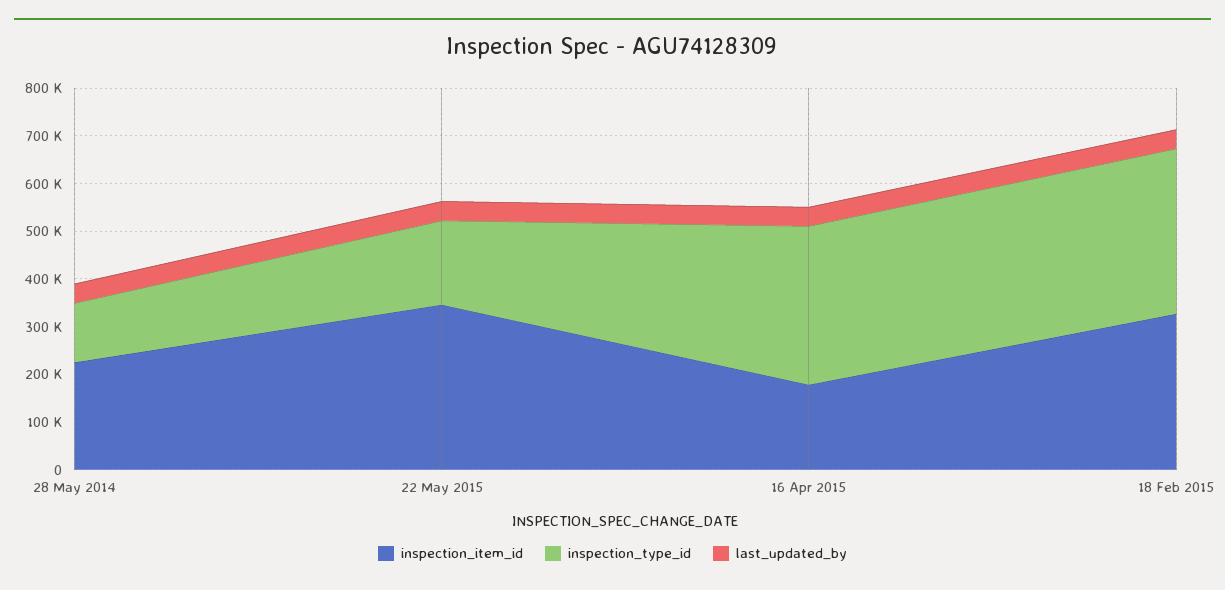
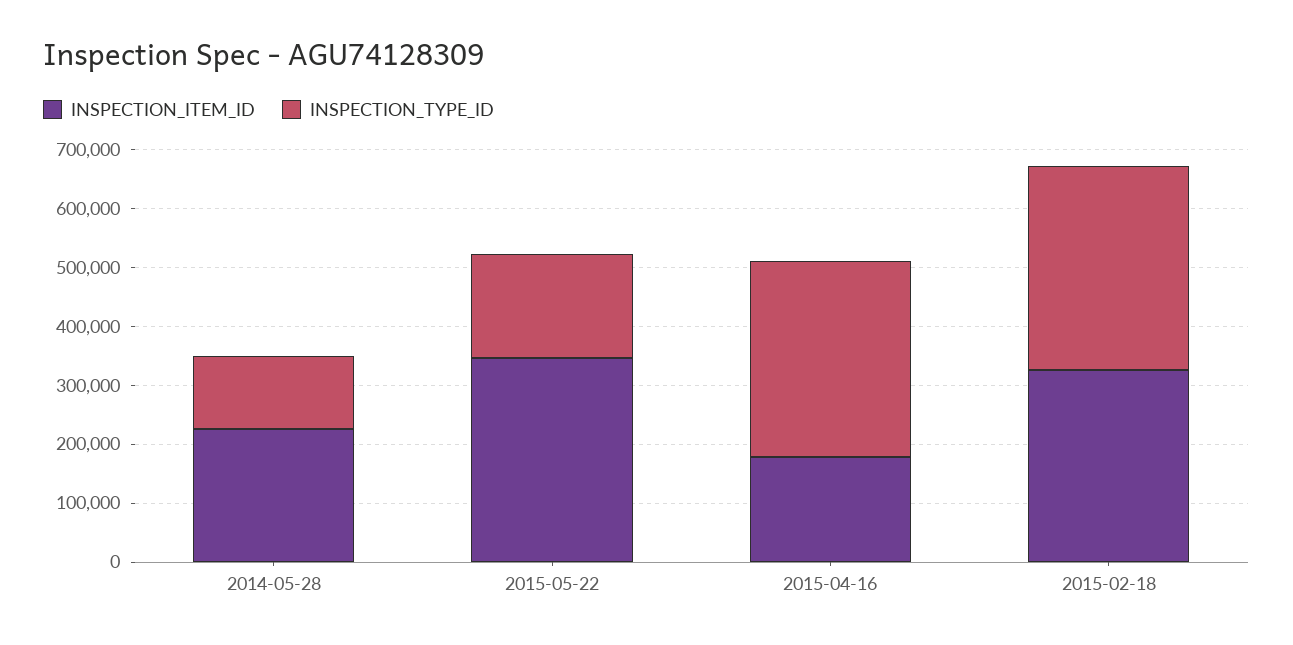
  {
    "inspection_item_id": {
      "28 May 2014": 220000,
      "22 May 2015": 340000,
      "16 Apr 2015": 180000,
      "18 Feb 2015": 320000
    },
    "inspection_type_id": {
      "28 May 2014": 120000,
      "22 May 2015": 180000,
      "16 Apr 2015": 340000,
      "18 Feb 2015": 340000
-   },
+   }
-   "last_updated_by": {
-     "28 May 2014": 40000,
-     "22 May 2015": 40000,
-     "16 Apr 2015": 40000,
-     "18 Feb 2015": 40000
-   }
  }

